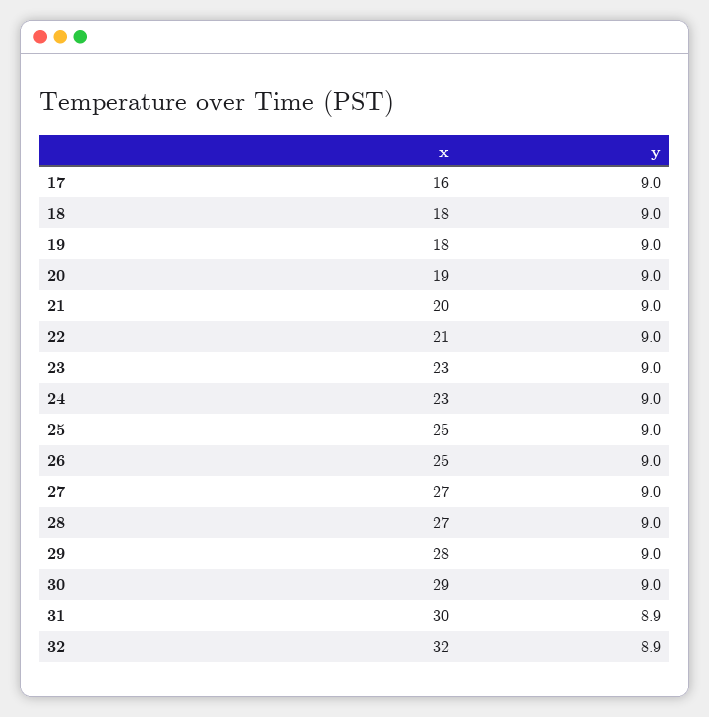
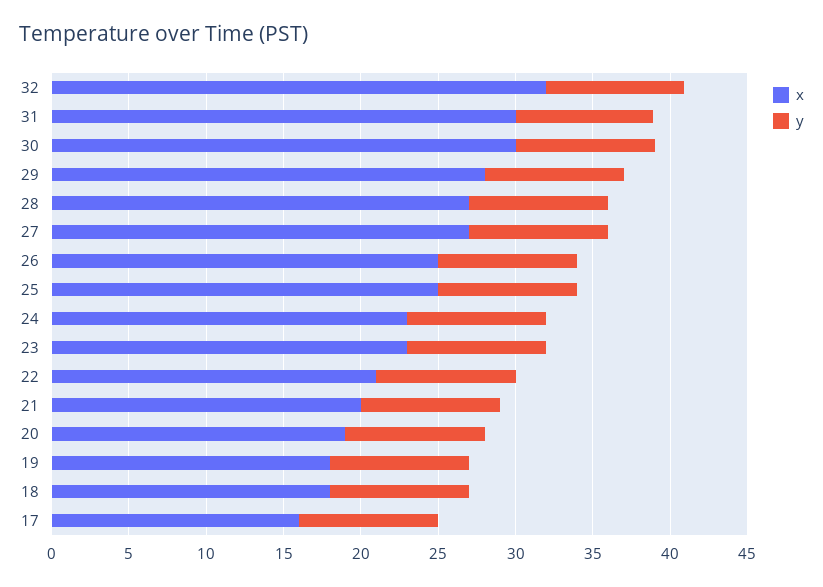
  {
    "x": {
      "17": 16,
      "18": 18,
      "19": 18,
      "20": 19,
      "21": 20,
      "22": 21,
      "23": 23,
      "24": 23,
      "25": 25,
      "26": 25,
      "27": 27,
      "28": 27,
      "29": 28,
-     "30": 29,
+     "30": 30,
      "31": 30,
      "32": 32
    },
    "y": {
      "17": 9,
      "18": 9,
      "19": 9,
      "20": 9,
      "21": 9,
      "22": 9,
      "23": 9,
      "24": 9,
      "25": 9,
      "26": 9,
      "27": 9,
      "28": 9,
      "29": 9,
      "30": 9,
      "31": 8.9,
      "32": 8.9
    }
  }

